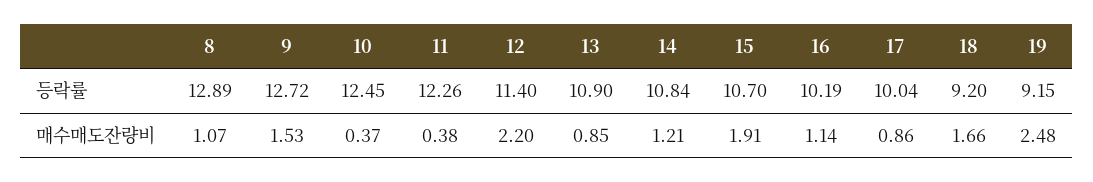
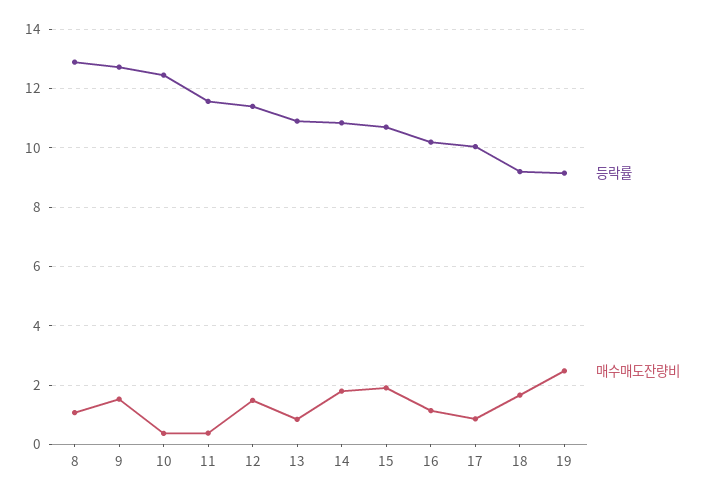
  {
    "등락률": {
      "8": 12.89,
      "9": 12.72,
      "10": 12.45,
-     "11": 12.26,
+     "11": 11.5,
      "12": 11.4,
      "13": 10.9,
      "14": 10.84,
      "15": 10.7,
      "16": 10.19,
      "17": 10.04,
      "18": 9.2,
      "19": 9.15
    },
    "매수매도잔량비": {
      "8": 1.07,
      "9": 1.53,
      "10": 0.37,
      "11": 0.38,
-     "12": 2.2,
+     "12": 1.5,
      "13": 0.85,
-     "14": 1.21,
+     "14": 1.75,
      "15": 1.91,
      "16": 1.14,
      "17": 0.86,
      "18": 1.66,
      "19": 2.48
    }
  }

